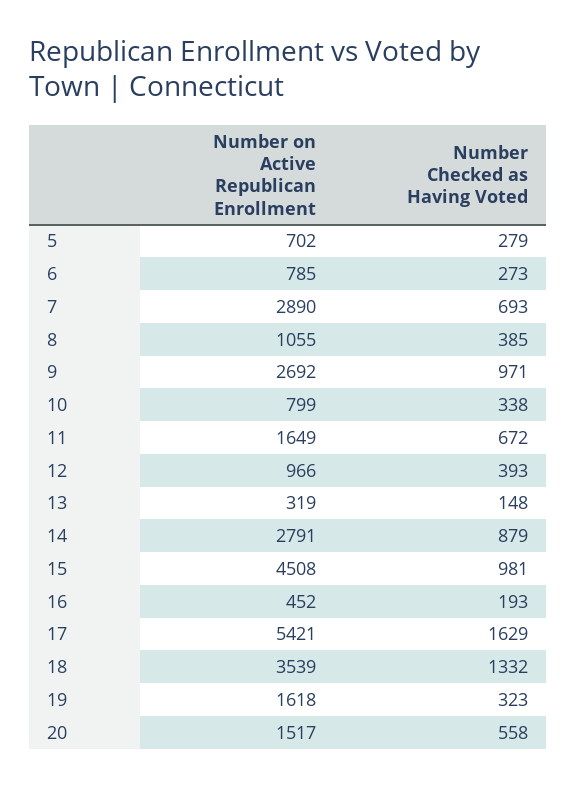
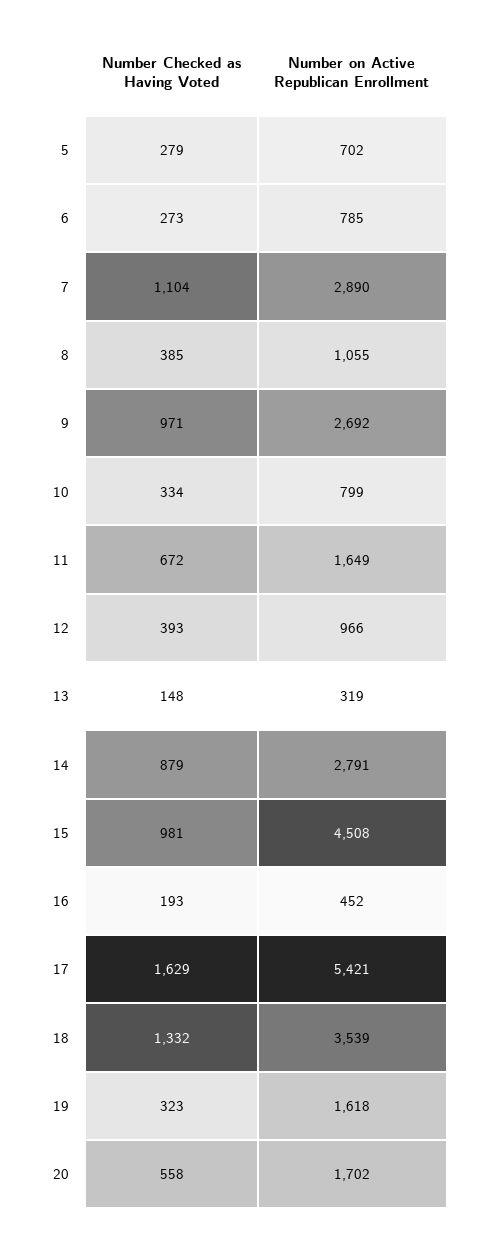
  {
    "Number on Active Republican Enrollment": {
      "5": 702,
      "6": 785,
      "7": 2890,
      "8": 1055,
      "9": 2692,
      "10": 799,
      "11": 1649,
      "12": 966,
      "13": 319,
      "14": 2791,
      "15": 4508,
      "16": 452,
      "17": 5421,
      "18": 3539,
      "19": 1618,
-     "20": 1517
+     "20": 1702
    },
    "Number Checked as Having Voted": {
      "5": 279,
      "6": 273,
-     "7": 693,
+     "7": 1104,
      "8": 385,
      "9": 971,
-     "10": 338,
+     "10": 334,
      "11": 672,
      "12": 393,
      "13": 148,
      "14": 879,
      "15": 981,
      "16": 193,
      "17": 1629,
      "18": 1332,
      "19": 323,
      "20": 558
    }
  }

